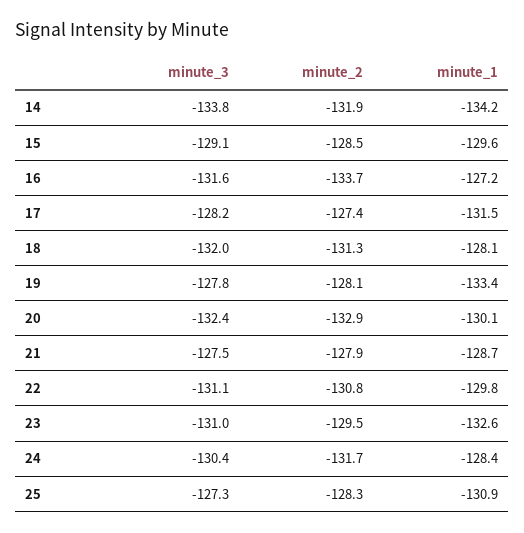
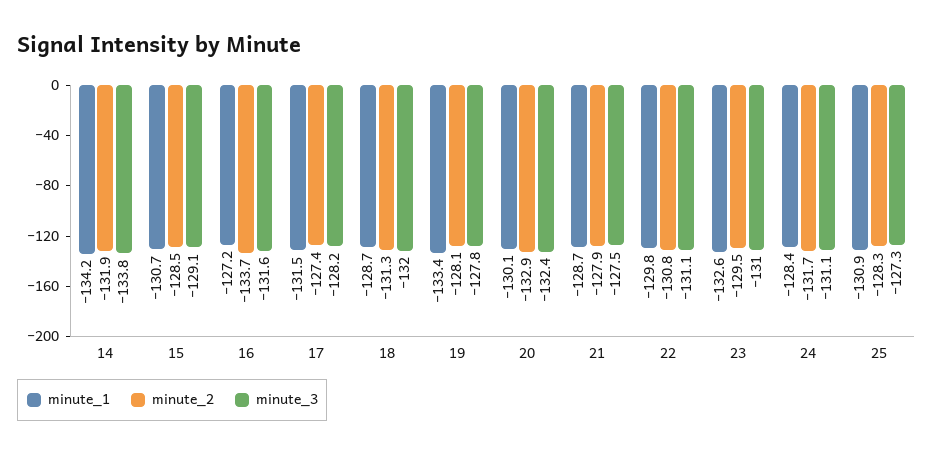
  {
    "minute_3": {
      "14": -133.8,
      "15": -129.1,
      "16": -131.6,
      "17": -128.2,
      "18": -132,
      "19": -127.8,
      "20": -132.4,
      "21": -127.5,
      "22": -131.1,
      "23": -131,
-     "24": -130.4,
+     "24": -131.1,
      "25": -127.3
    },
    "minute_2": {
      "14": -131.9,
      "15": -128.5,
      "16": -133.7,
      "17": -127.4,
      "18": -131.3,
      "19": -128.1,
      "20": -132.9,
      "21": -127.9,
      "22": -130.8,
      "23": -129.5,
      "24": -131.7,
      "25": -128.3
    },
    "minute_1": {
      "14": -134.2,
-     "15": -129.6,
+     "15": -130.7,
      "16": -127.2,
      "17": -131.5,
-     "18": -128.1,
+     "18": -128.7,
      "19": -133.4,
      "20": -130.1,
      "21": -128.7,
      "22": -129.8,
      "23": -132.6,
      "24": -128.4,
      "25": -130.9
    }
  }

